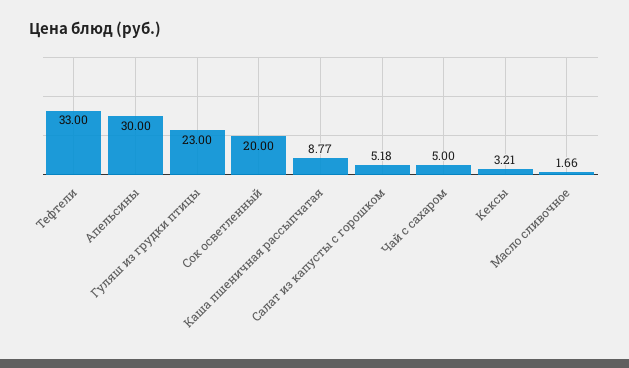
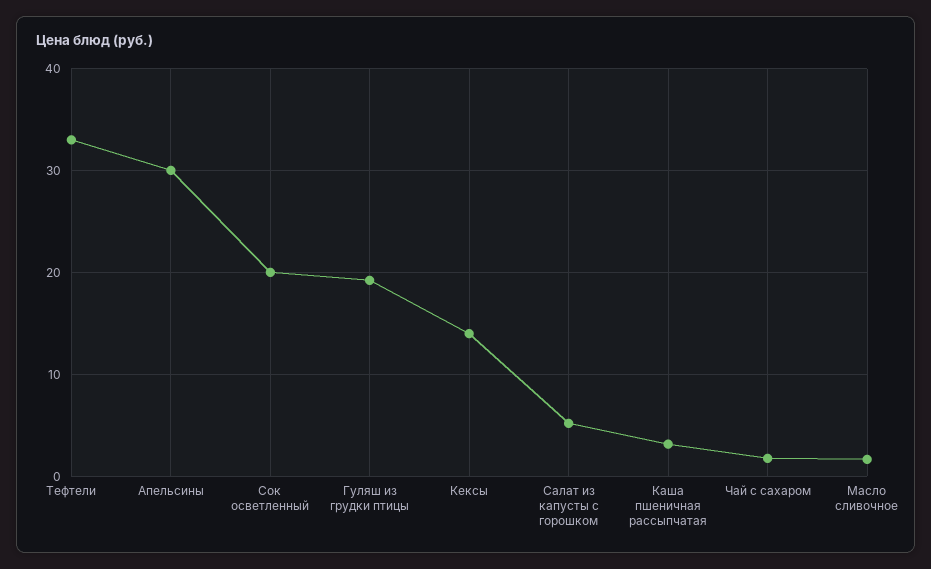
  {
    "Тефтели": 33,
    "Апельсины": 30,
-   "Гуляш из грудки птицы": 23,
+   "Гуляш из грудки птицы": 19,
    "Сок осветленный": 20,
-   "Каша пшеничная рассыпчатая": 8.77,
+   "Каша пшеничная рассыпчатая": 3,
    "Салат из капусты с горошком": 5.18,
-   "Чай с сахаром": 5,
+   "Чай с сахаром": 2,
-   "Кексы": 3.21,
+   "Кексы": 14,
    "Масло сливочное": 1.66
  }

